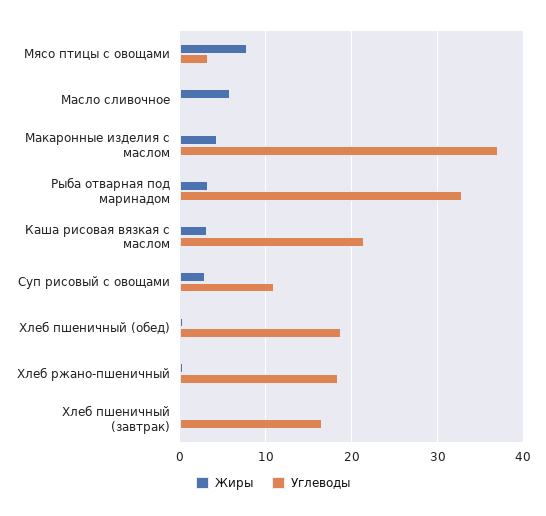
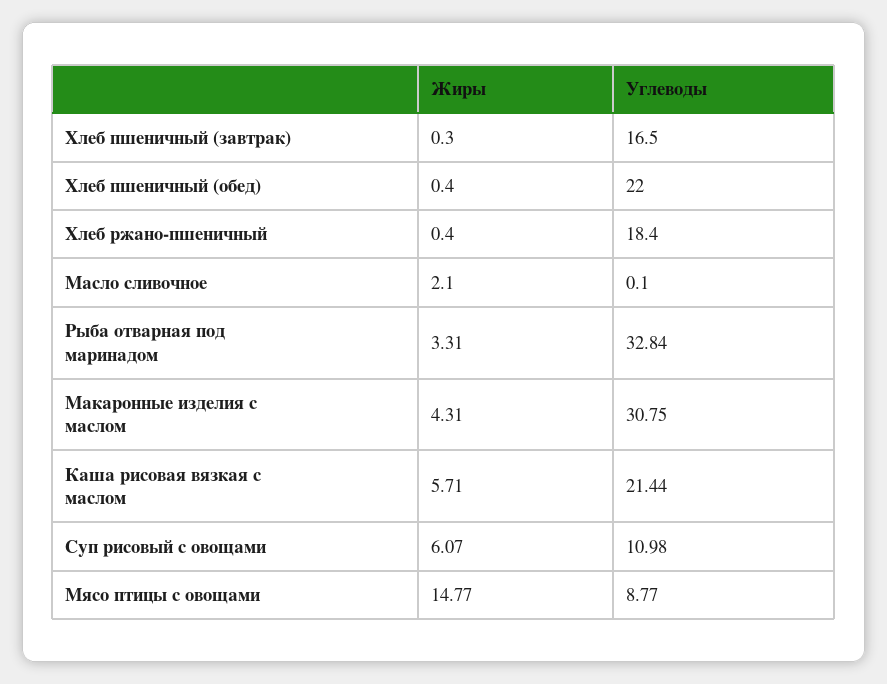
  {
    "Жиры": {
-     "Мясо птицы с овощами": 8,
+     "Мясо птицы с овощами": 14.77,
-     "Масло сливочное": 6,
+     "Масло сливочное": 2.1,
      "Макаронные изделия с маслом": 4.31,
      "Рыба отварная под маринадом": 3.31,
-     "Каша рисовая вязкая с маслом": 3,
+     "Каша рисовая вязкая с маслом": 5.71,
-     "Суп рисовый с овощами": 3,
+     "Суп рисовый с овощами": 6.07,
      "Хлеб пшеничный (обед)": 0.4,
      "Хлеб ржано-пшеничный": 0.4,
      "Хлеб пшеничный (завтрак)": 0.3
    },
    "Углеводы": {
-     "Мясо птицы с овощами": 3,
+     "Мясо птицы с овощами": 8.77,
      "Масло сливочное": 0.1,
-     "Макаронные изделия с маслом": 37,
+     "Макаронные изделия с маслом": 30.75,
      "Рыба отварная под маринадом": 32.84,
      "Каша рисовая вязкая с маслом": 21.44,
      "Суп рисовый с овощами": 10.98,
-     "Хлеб пшеничный (обед)": 19,
+     "Хлеб пшеничный (обед)": 22,
      "Хлеб ржано-пшеничный": 18.4,
      "Хлеб пшеничный (завтрак)": 16.5
    }
  }

